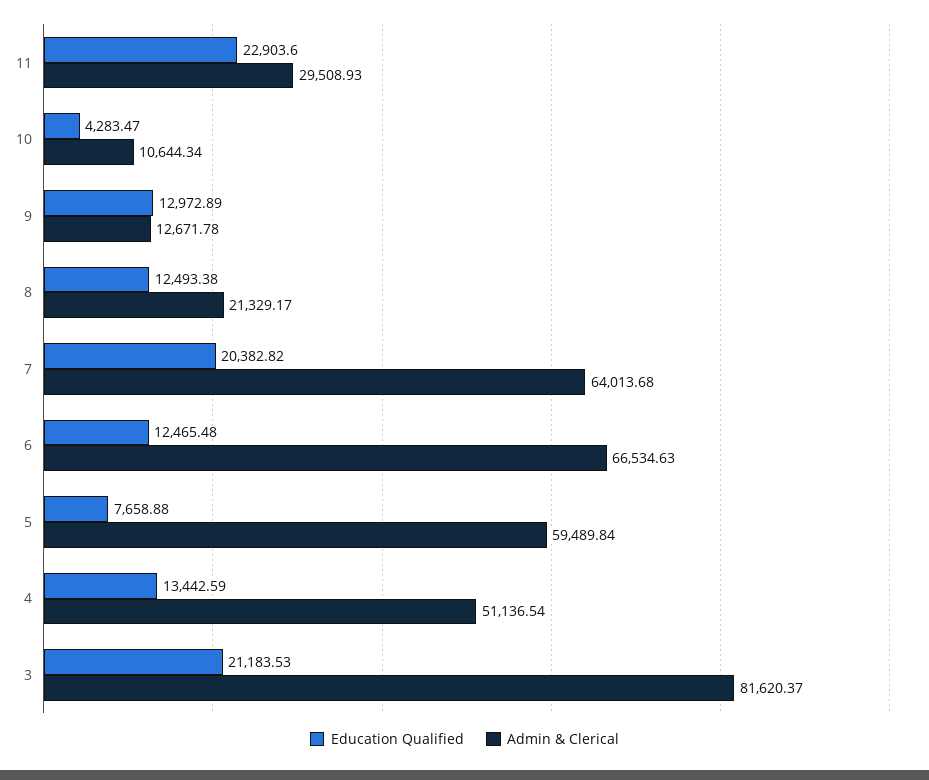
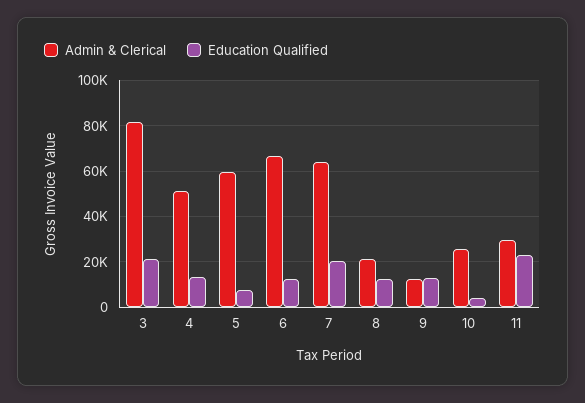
  {
    "Education Qualified": {
      "11": 22903.6,
      "10": 4283.47,
      "9": 12972.89,
      "8": 12493.38,
      "7": 20382.82,
      "6": 12465.48,
      "5": 7658.88,
      "4": 13442.59,
      "3": 21183.53
    },
    "Admin & Clerical": {
      "11": 29508.93,
-     "10": 10644.34,
+     "10": 25000,
      "9": 12671.78,
      "8": 21329.17,
      "7": 64013.68,
      "6": 66534.63,
      "5": 59489.84,
      "4": 51136.54,
      "3": 81620.37
    }
  }

